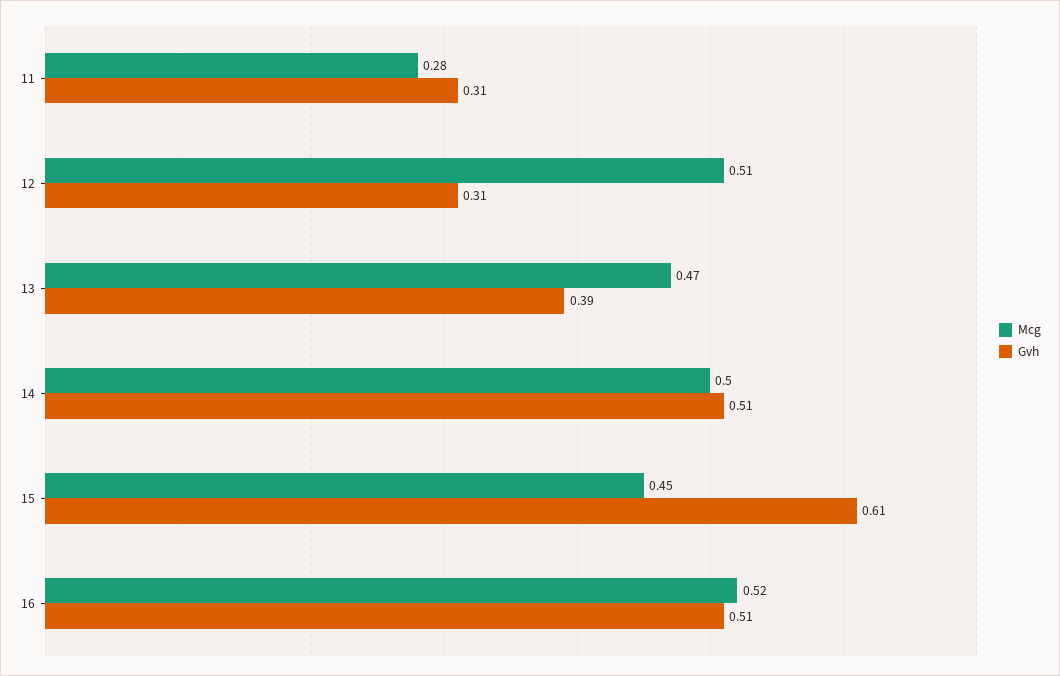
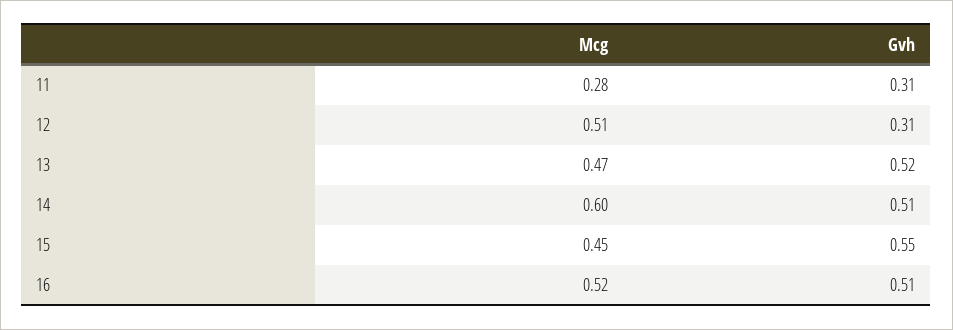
  {
    "Mcg": {
      "11": 0.28,
      "12": 0.51,
      "13": 0.47,
-     "14": 0.5,
+     "14": 0.6,
      "15": 0.45,
      "16": 0.52
    },
    "Gvh": {
      "11": 0.31,
      "12": 0.31,
-     "13": 0.39,
+     "13": 0.52,
      "14": 0.51,
-     "15": 0.61,
+     "15": 0.55,
      "16": 0.51
    }
  }

